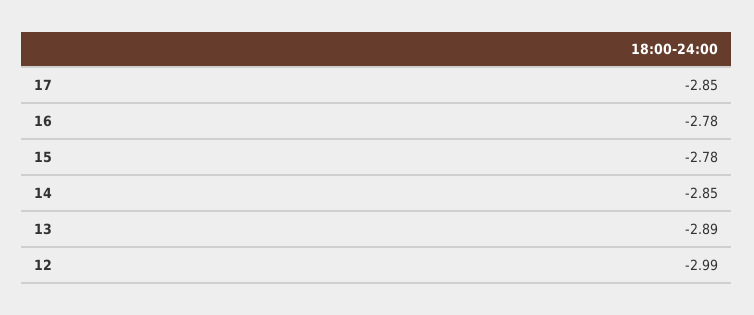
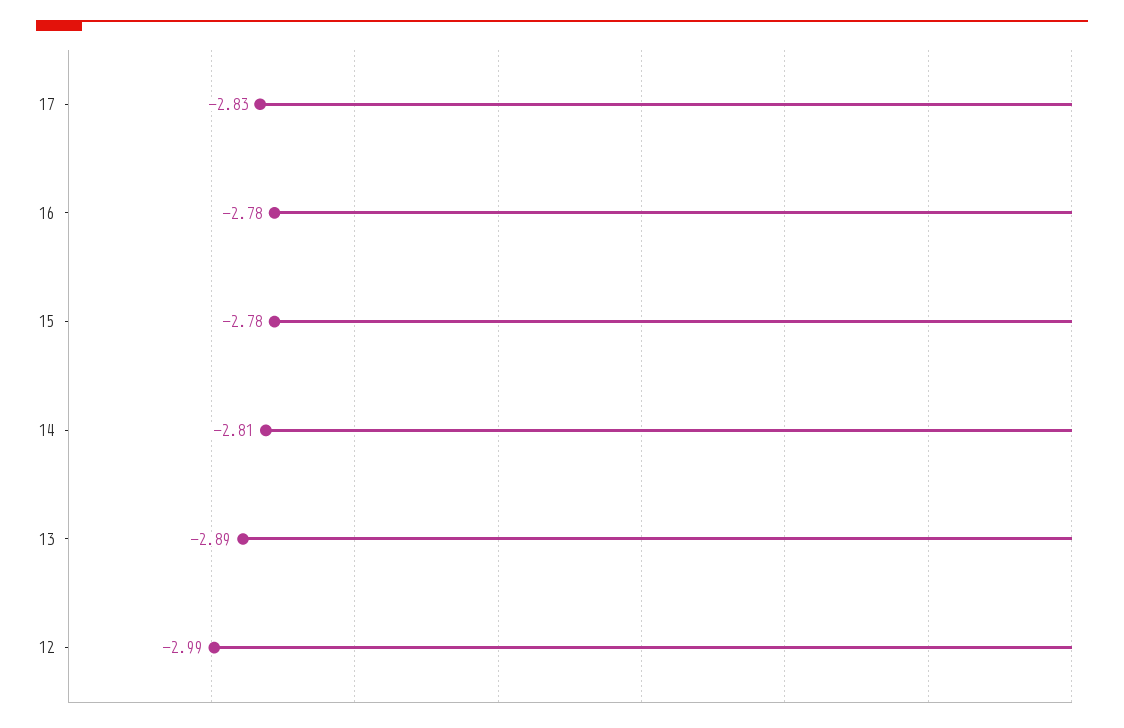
  {
-   "17": -2.85,
+   "17": -2.83,
    "16": -2.78,
    "15": -2.78,
-   "14": -2.85,
+   "14": -2.81,
    "13": -2.89,
    "12": -2.99
  }

